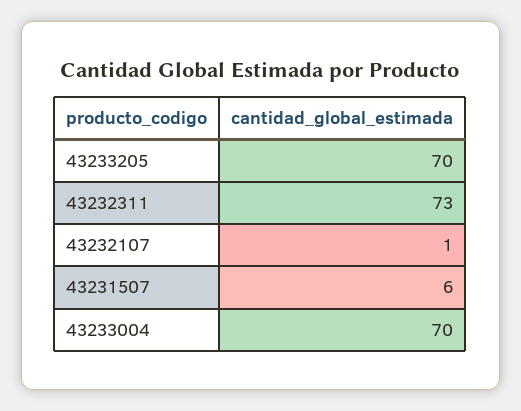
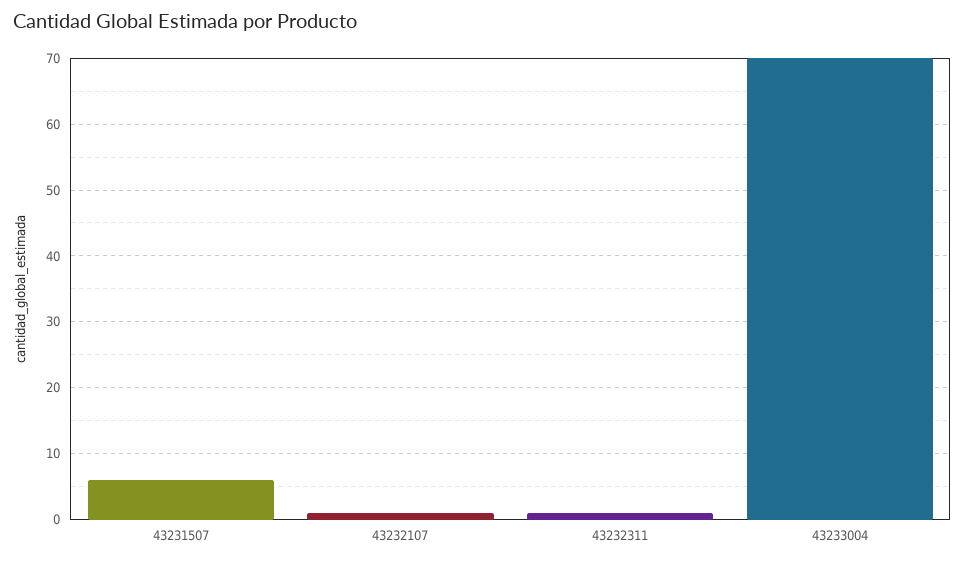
  {
-   "43233205": 70,
-   "43232311": 73,
+   "43232311": 1,
    "43232107": 1,
    "43231507": 6,
    "43233004": 70
  }

